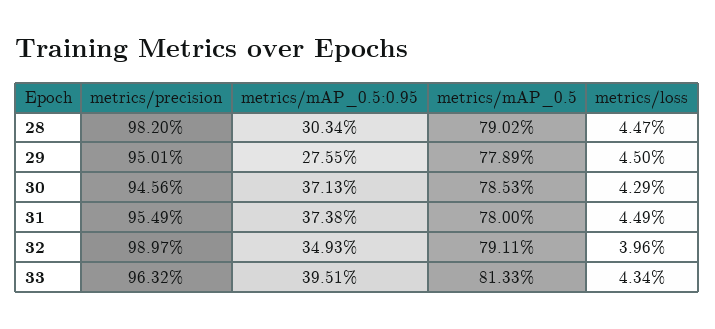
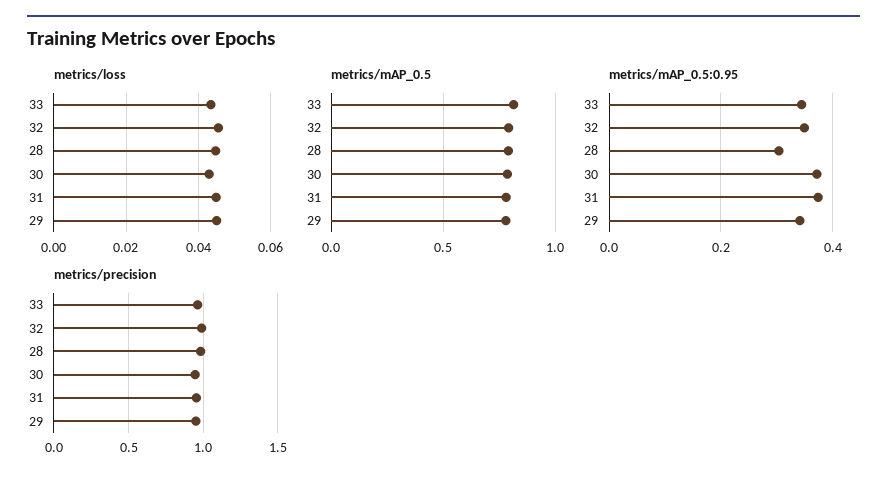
  {
    "metrics/precision": {
      "28": 0.982,
      "29": 0.9501,
      "30": 0.9456,
      "31": 0.9549,
      "32": 0.9897,
      "33": 0.9632
    },
    "metrics/mAP_0.5:0.95": {
      "28": 0.3034,
-     "29": 0.2755,
+     "29": 0.34,
      "30": 0.3713,
      "31": 0.3738,
      "32": 0.3493,
-     "33": 0.3951
+     "33": 0.34
    },
    "metrics/mAP_0.5": {
      "28": 0.7902,
      "29": 0.7789,
      "30": 0.7853,
      "31": 0.78,
      "32": 0.7911,
      "33": 0.8133
    },
    "metrics/loss": {
      "28": 0.0447,
      "29": 0.045,
      "30": 0.0429,
      "31": 0.0449,
-     "32": 0.0396,
+     "32": 0.046,
      "33": 0.0434
    }
  }

